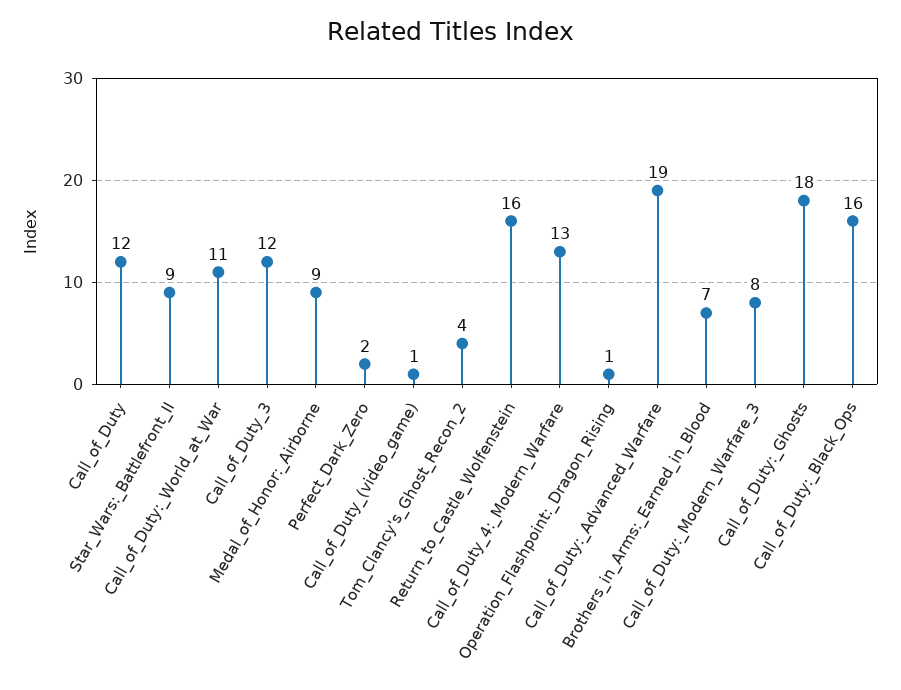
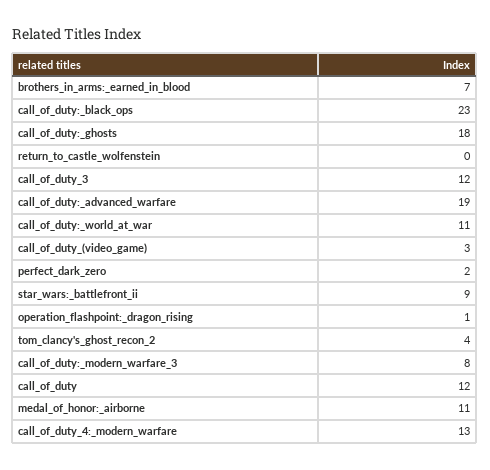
  {
    "Call_of_Duty": 12,
    "Star_Wars:_Battlefront_II": 9,
    "Call_of_Duty:_World_at_War": 11,
    "Call_of_Duty_3": 12,
-   "Medal_of_Honor:_Airborne": 9,
+   "Medal_of_Honor:_Airborne": 11,
    "Perfect_Dark_Zero": 2,
-   "Call_of_Duty_(video_game)": 1,
+   "Call_of_Duty_(video_game)": 3,
    "Tom_Clancy's_Ghost_Recon_2": 4,
-   "Return_to_Castle_Wolfenstein": 16,
+   "Return_to_Castle_Wolfenstein": 0,
    "Call_of_Duty_4:_Modern_Warfare": 13,
    "Operation_Flashpoint:_Dragon_Rising": 1,
    "Call_of_Duty:_Advanced_Warfare": 19,
    "Brothers_in_Arms:_Earned_in_Blood": 7,
    "Call_of_Duty:_Modern_Warfare_3": 8,
    "Call_of_Duty:_Ghosts": 18,
-   "Call_of_Duty:_Black_Ops": 16
+   "Call_of_Duty:_Black_Ops": 23
  }

